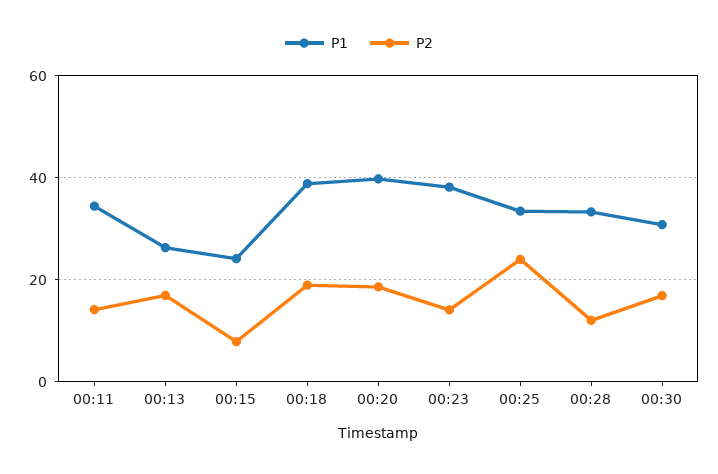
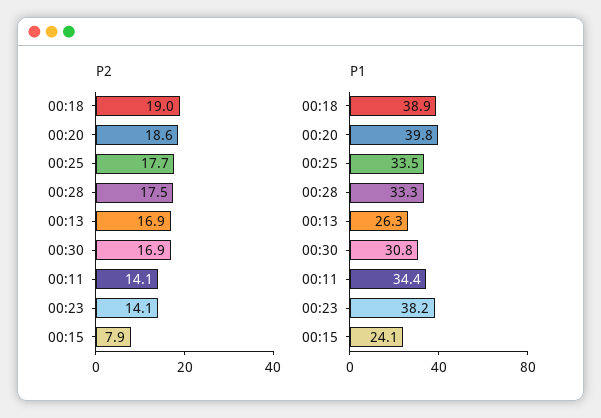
  {
    "P1": {
      "00:11": 34.4,
      "00:13": 26.3,
      "00:15": 24.1,
      "00:18": 38.9,
      "00:20": 39.8,
      "00:23": 38.2,
      "00:25": 33.5,
      "00:28": 33.3,
      "00:30": 30.8
    },
    "P2": {
      "00:11": 14.1,
      "00:13": 16.9,
      "00:15": 7.9,
      "00:18": 19,
      "00:20": 18.6,
      "00:23": 14.1,
-     "00:25": 24,
+     "00:25": 17.7,
-     "00:28": 12,
+     "00:28": 17.5,
      "00:30": 16.9
    }
  }

